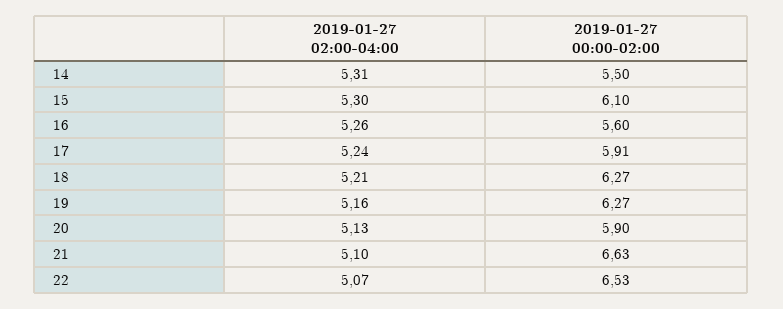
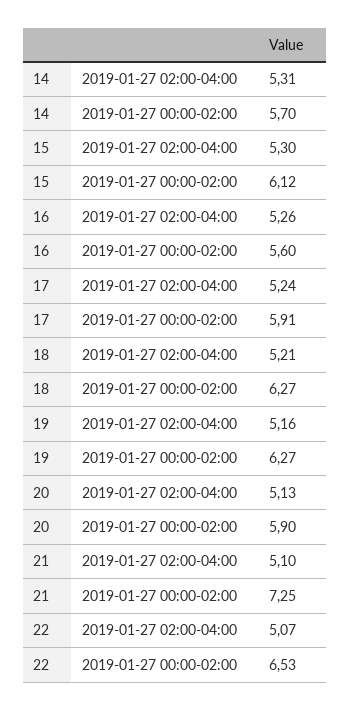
  {
    "2019-01-27 02:00-04:00": {
      "14": 5.31,
      "15": 5.3,
      "16": 5.26,
      "17": 5.24,
      "18": 5.21,
      "19": 5.16,
      "20": 5.13,
      "21": 5.1,
      "22": 5.07
    },
    "2019-01-27 00:00-02:00": {
-     "14": 5.5,
+     "14": 5.7,
-     "15": 6.1,
+     "15": 6.12,
      "16": 5.6,
      "17": 5.91,
      "18": 6.27,
      "19": 6.27,
      "20": 5.9,
-     "21": 6.63,
+     "21": 7.25,
      "22": 6.53
    }
  }

